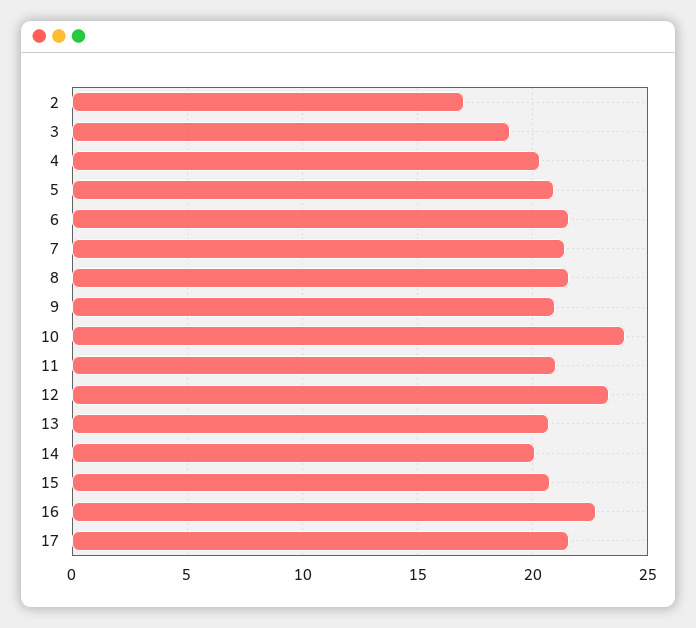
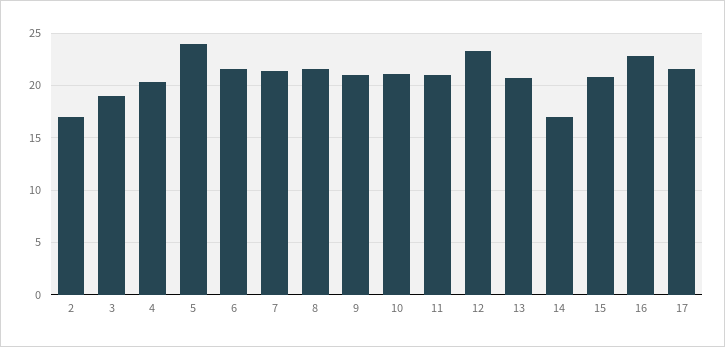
  {
    "2": 17,
    "3": 19,
    "4": 20.5,
-   "5": 21,
+   "5": 24,
    "6": 21.5,
    "7": 21.5,
    "8": 21.5,
    "9": 21,
-   "10": 24,
+   "10": 21,
    "11": 21,
    "12": 23.5,
    "13": 20.5,
-   "14": 20,
+   "14": 17,
    "15": 21,
    "16": 23,
    "17": 21.5
  }

